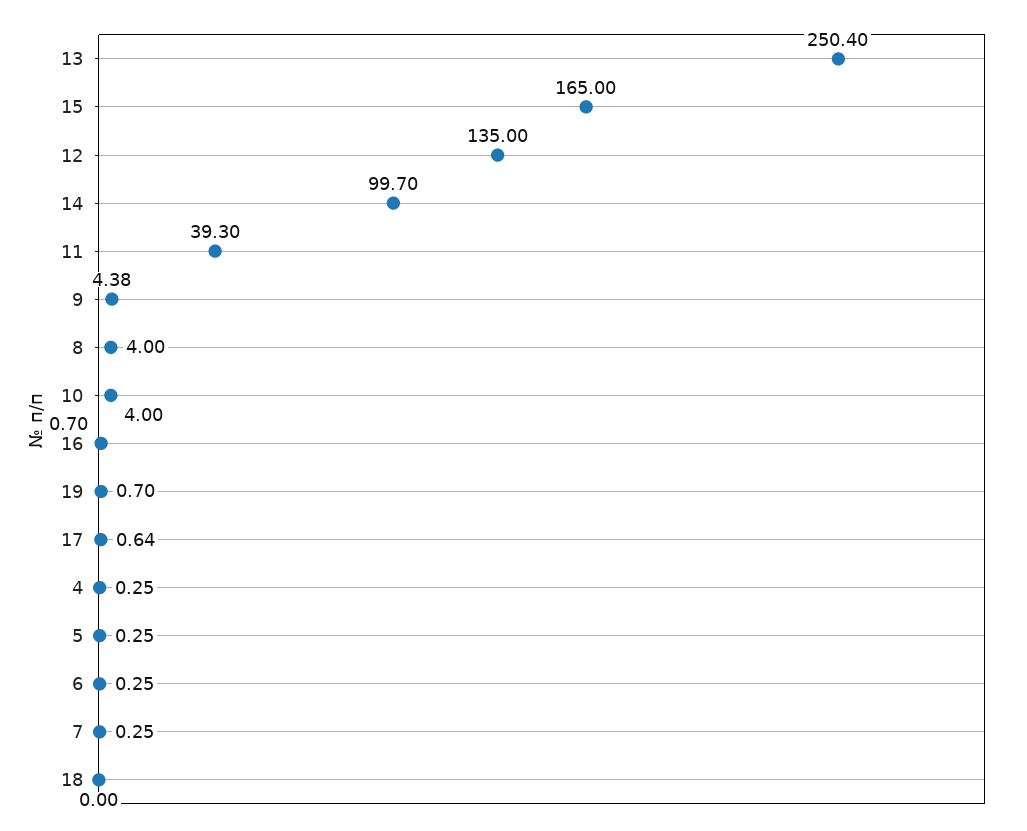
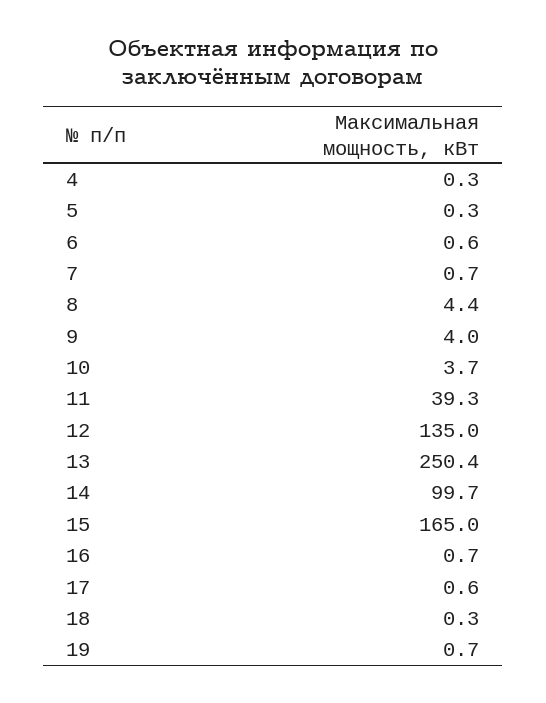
  {
    "13": 250.4,
    "15": 165,
    "12": 135,
    "14": 99.7,
    "11": 39.3,
-   "9": 4.38,
+   "9": 4,
-   "8": 4,
+   "8": 4.4,
-   "10": 4,
+   "10": 3.7,
    "16": 0.7,
    "19": 0.7,
    "17": 0.64,
    "4": 0.25,
    "5": 0.25,
-   "6": 0.25,
+   "6": 0.6,
-   "7": 0.25,
+   "7": 0.7,
-   "18": 0
+   "18": 0.3
  }

